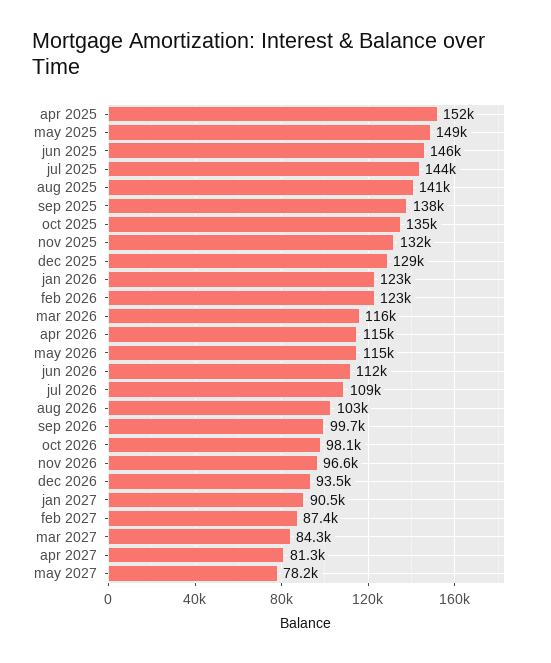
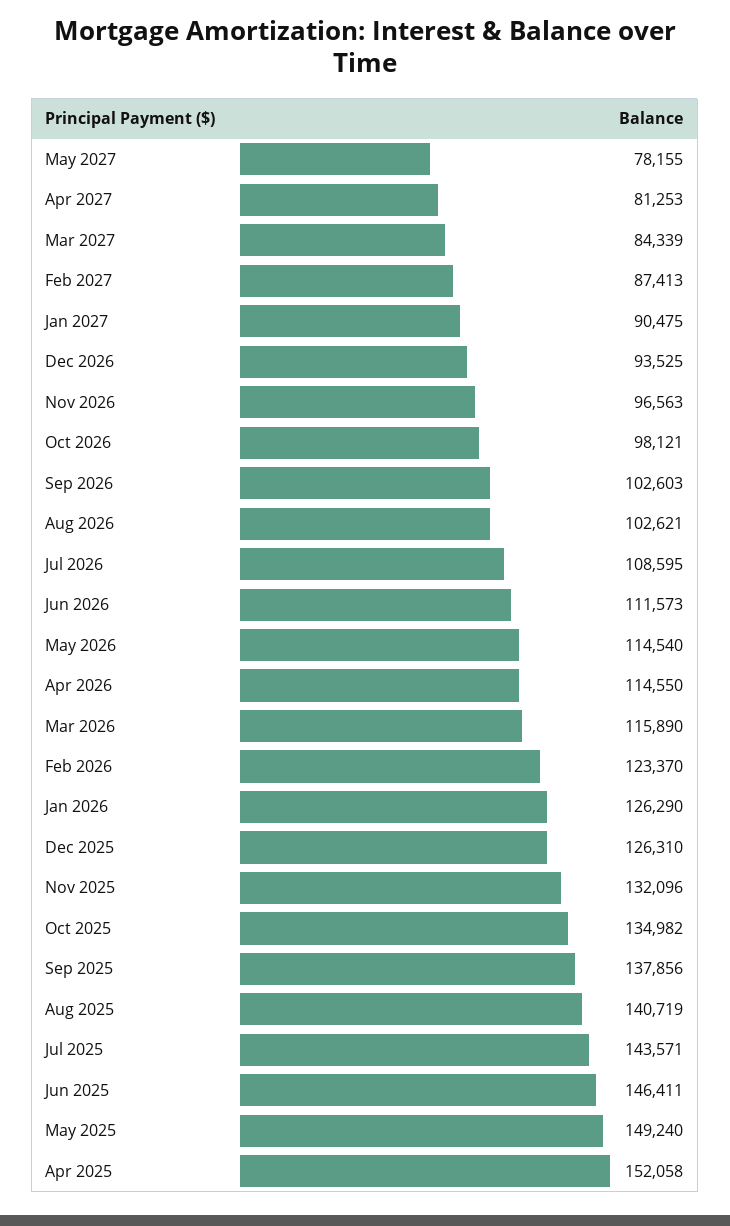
  {
    "apr 2025": 152058,
    "may 2025": 149240,
    "jun 2025": 146411,
    "jul 2025": 143571,
    "aug 2025": 140719,
    "sep 2025": 137856,
    "oct 2025": 134982,
    "nov 2025": 132096,
-   "dec 2025": 129000,
+   "dec 2025": 126310,
-   "jan 2026": 123000,
+   "jan 2026": 126290,
    "feb 2026": 123370,
    "mar 2026": 115890,
    "apr 2026": 114550,
    "may 2026": 114540,
    "jun 2026": 111573,
    "jul 2026": 108595,
    "aug 2026": 102621,
-   "sep 2026": 99700,
+   "sep 2026": 102603,
    "oct 2026": 98121,
    "nov 2026": 96563,
    "dec 2026": 93525,
    "jan 2027": 90475,
    "feb 2027": 87413,
    "mar 2027": 84339,
    "apr 2027": 81253,
    "may 2027": 78155
  }

